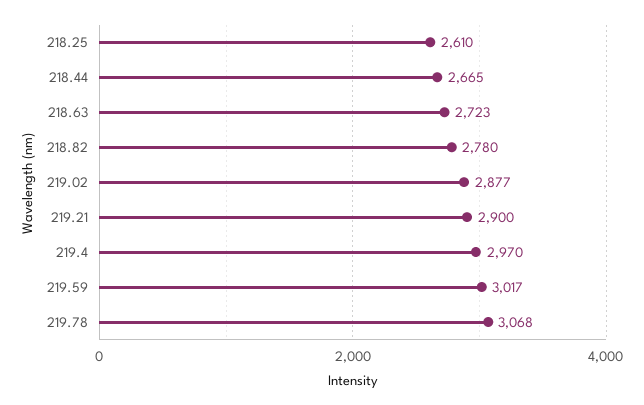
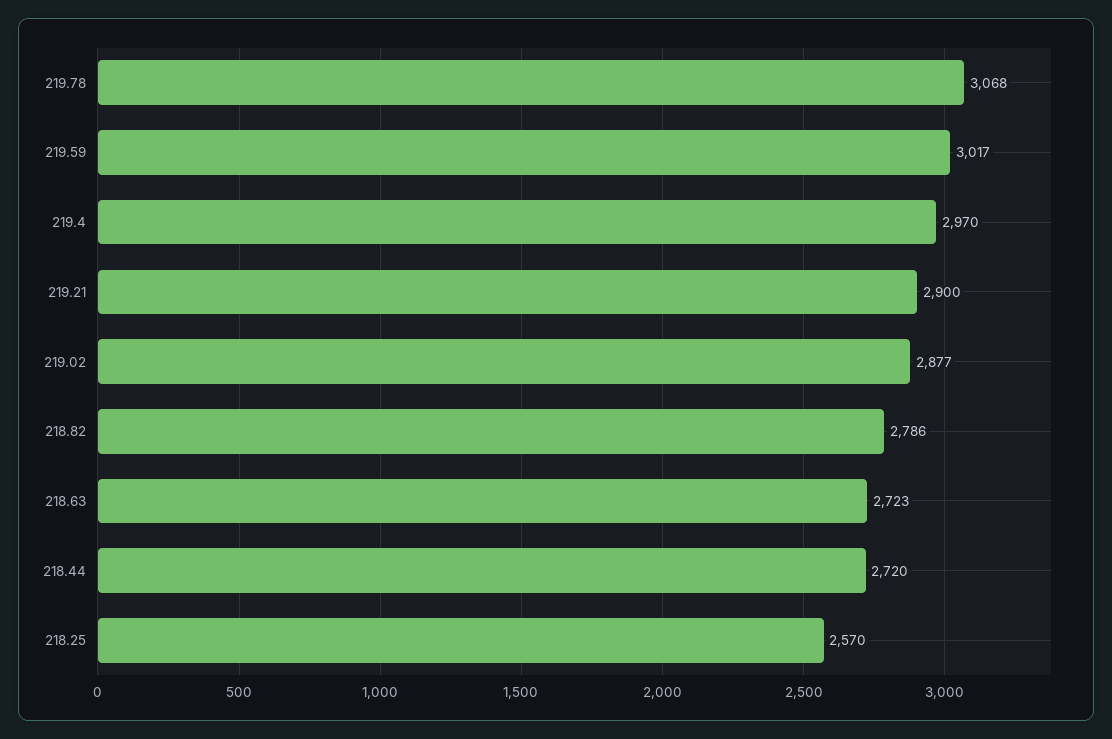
  {
-   "218.25": 2610,
+   "218.25": 2570,
-   "218.44": 2665,
+   "218.44": 2720,
    "218.63": 2723,
-   "218.82": 2780,
+   "218.82": 2786,
    "219.02": 2877,
    "219.21": 2900,
    "219.4": 2970,
    "219.59": 3017,
    "219.78": 3068
  }

